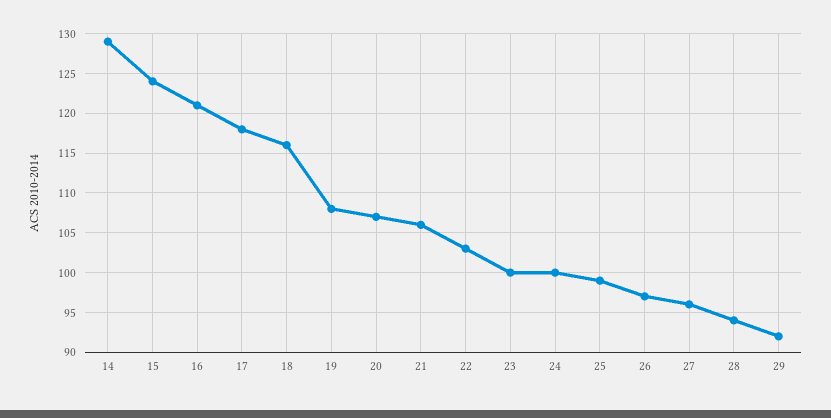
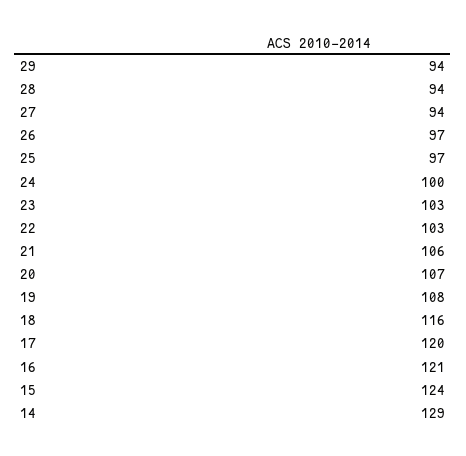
  {
    "14": 129,
    "15": 124,
    "16": 121,
-   "17": 118,
+   "17": 120,
    "18": 116,
    "19": 108,
    "20": 107,
    "21": 106,
    "22": 103,
-   "23": 100,
+   "23": 103,
    "24": 100,
-   "25": 99,
+   "25": 97,
    "26": 97,
-   "27": 96,
+   "27": 94,
    "28": 94,
-   "29": 92
+   "29": 94
  }

